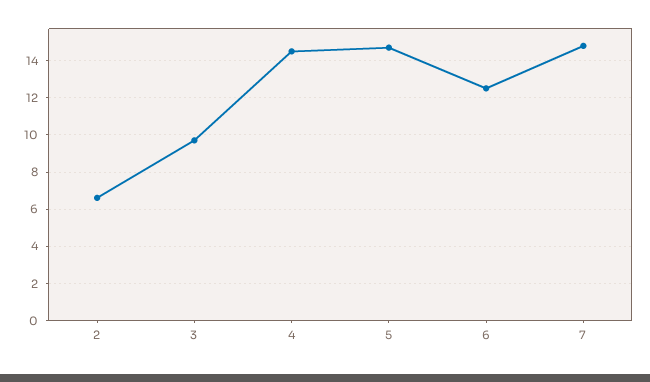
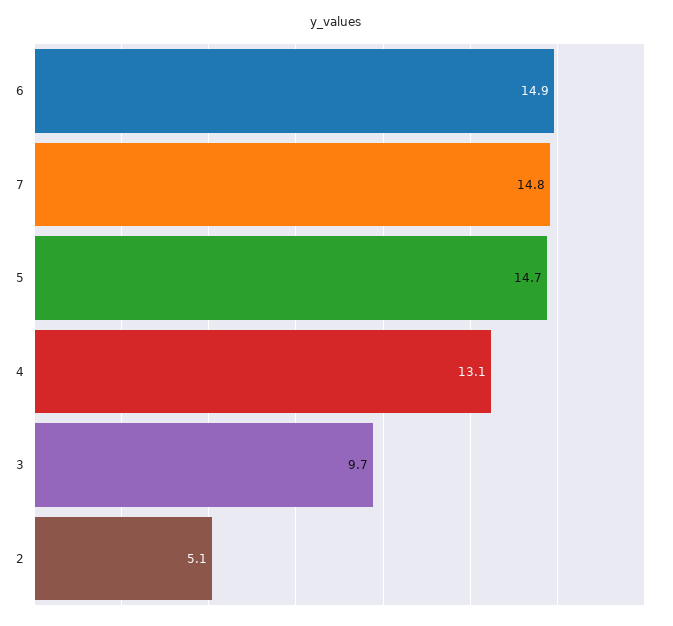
  {
-   "2": 6.5,
+   "2": 5.1,
    "3": 9.7,
-   "4": 14.5,
+   "4": 13.1,
    "5": 14.7,
-   "6": 12.5,
+   "6": 14.9,
    "7": 14.8
  }

